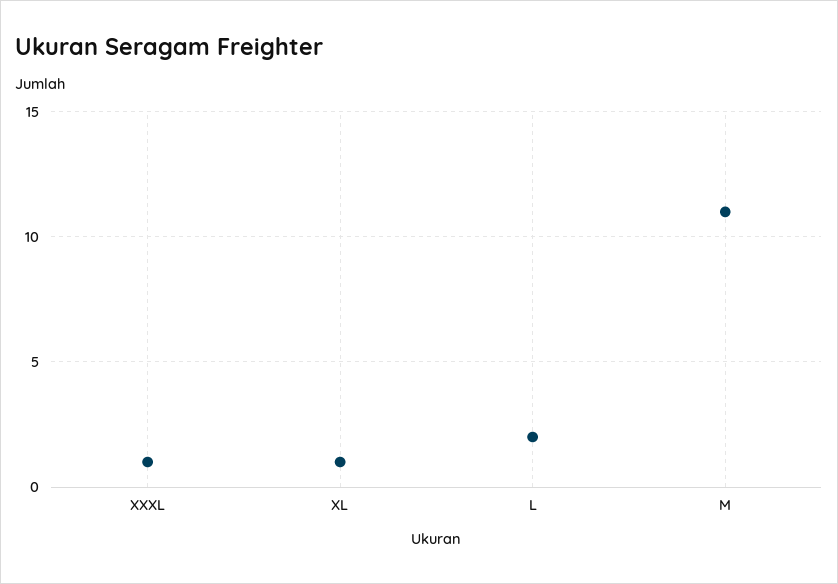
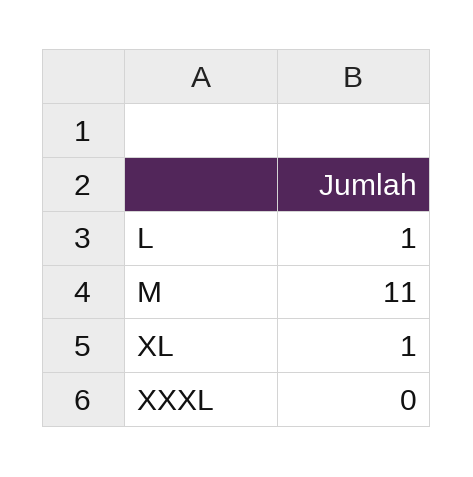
  {
-   "XXXL": 1,
+   "XXXL": 0,
    "XL": 1,
-   "L": 2,
+   "L": 1,
    "M": 11
  }

